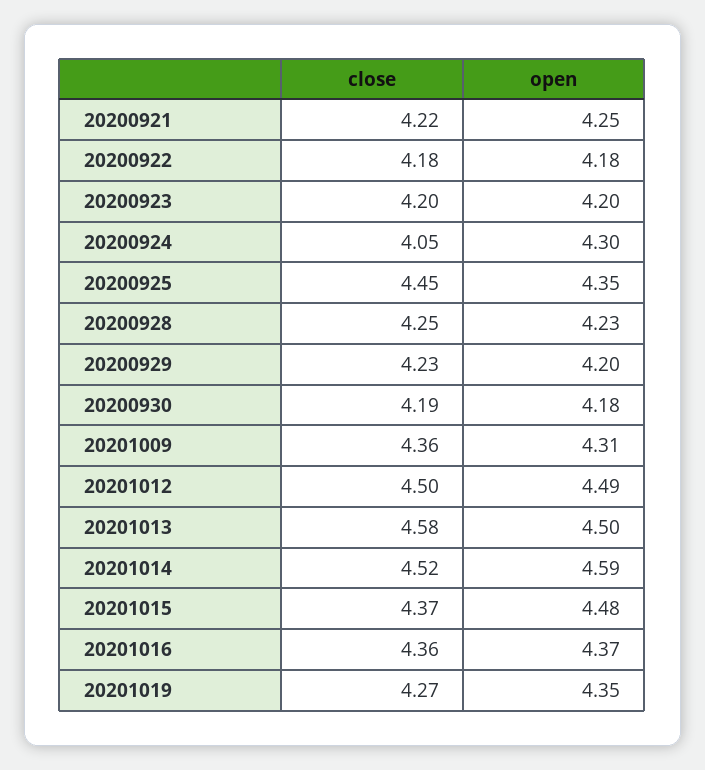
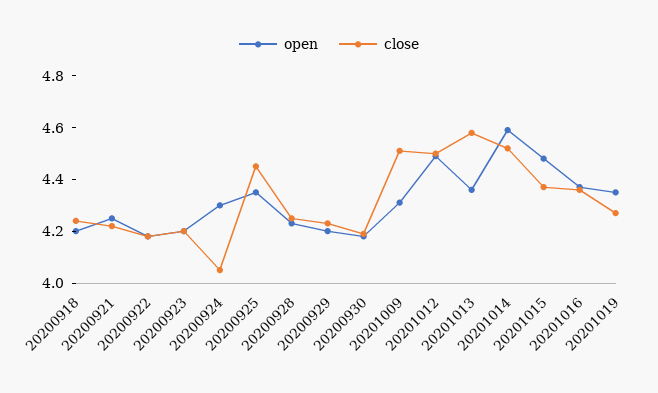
  {
    "close": {
      "20200921": 4.22,
      "20200922": 4.18,
      "20200923": 4.2,
      "20200924": 4.05,
      "20200925": 4.45,
      "20200928": 4.25,
      "20200929": 4.23,
      "20200930": 4.19,
-     "20201009": 4.36,
+     "20201009": 4.5,
      "20201012": 4.5,
      "20201013": 4.58,
      "20201014": 4.52,
      "20201015": 4.37,
      "20201016": 4.36,
-     "20201019": 4.27
+     "20201019": 4.27,
+     "20200918": 4.25
    },
    "open": {
      "20200921": 4.25,
      "20200922": 4.18,
      "20200923": 4.2,
      "20200924": 4.3,
      "20200925": 4.35,
      "20200928": 4.23,
      "20200929": 4.2,
      "20200930": 4.18,
      "20201009": 4.31,
      "20201012": 4.49,
-     "20201013": 4.5,
+     "20201013": 4.35,
      "20201014": 4.59,
      "20201015": 4.48,
      "20201016": 4.37,
-     "20201019": 4.35
+     "20201019": 4.35,
+     "20200918": 4.2
    }
  }

